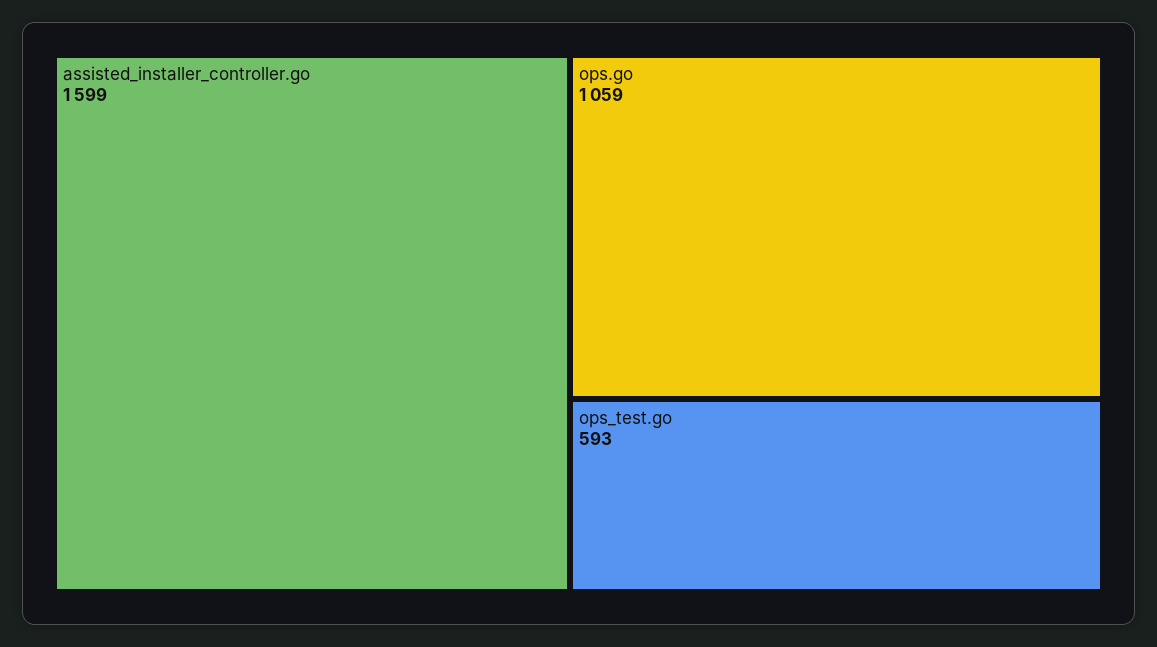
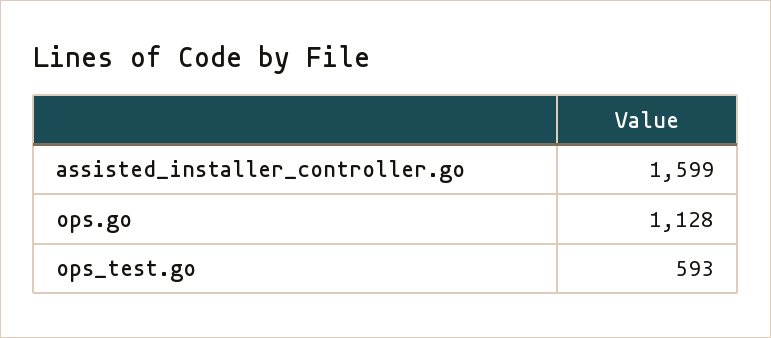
  {
    "assisted_installer_controller.go": 1599,
-   "ops.go": 1059,
+   "ops.go": 1128,
    "ops_test.go": 593
  }

